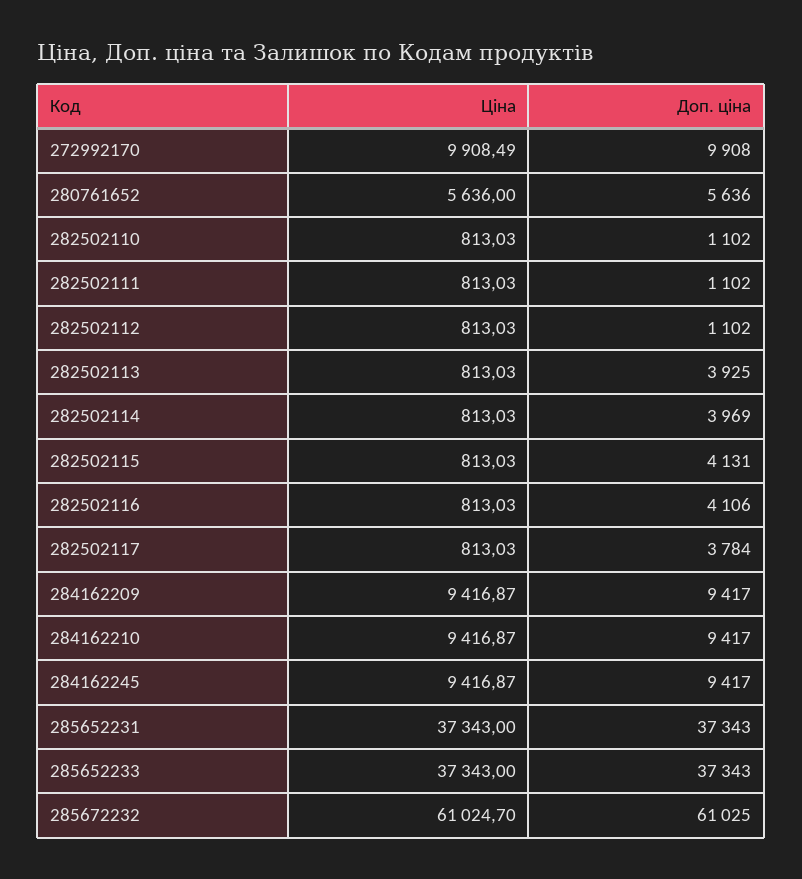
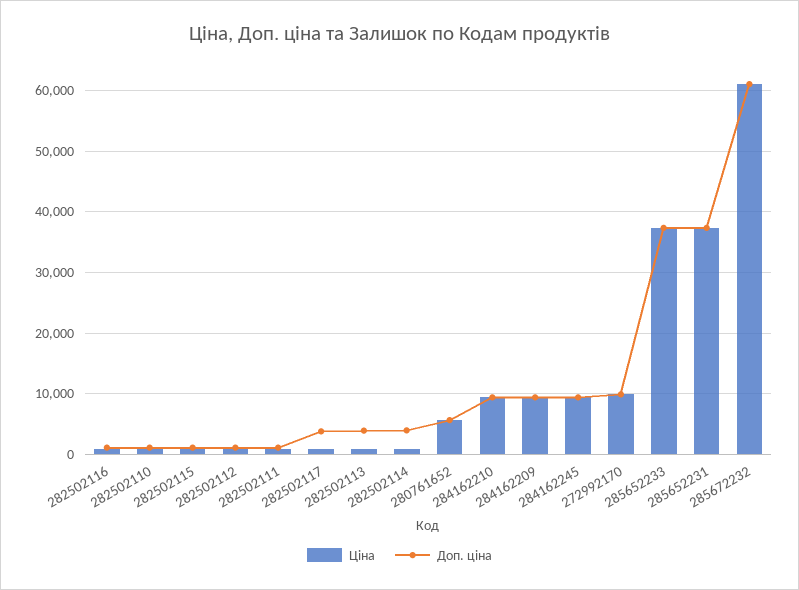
  {
    "Ціна": {
      "272992170": 9908.49,
      "280761652": 5636,
      "282502110": 813.03,
      "282502111": 813.03,
      "282502112": 813.03,
      "282502113": 813.03,
      "282502114": 813.03,
      "282502115": 813.03,
      "282502116": 813.03,
      "282502117": 813.03,
      "284162209": 9416.87,
      "284162210": 9416.87,
      "284162245": 9416.87,
      "285652231": 37343,
      "285652233": 37343,
      "285672232": 61024.7
    },
    "Доп. ціна": {
      "272992170": 9908,
      "280761652": 5636,
      "282502110": 1102,
      "282502111": 1102,
      "282502112": 1102,
      "282502113": 3925,
      "282502114": 3969,
-     "282502115": 4131,
+     "282502115": 1000,
-     "282502116": 4106,
+     "282502116": 1000,
      "282502117": 3784,
      "284162209": 9417,
      "284162210": 9417,
      "284162245": 9417,
      "285652231": 37343,
      "285652233": 37343,
      "285672232": 61025
    }
  }

